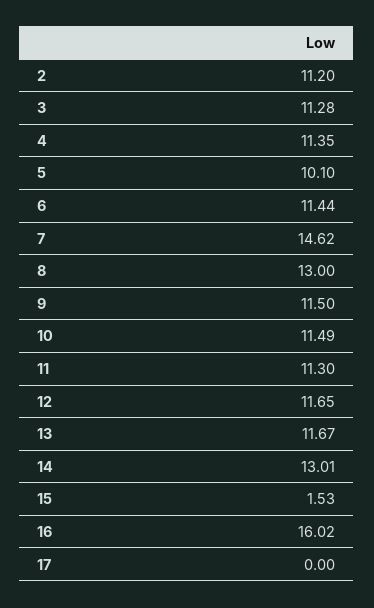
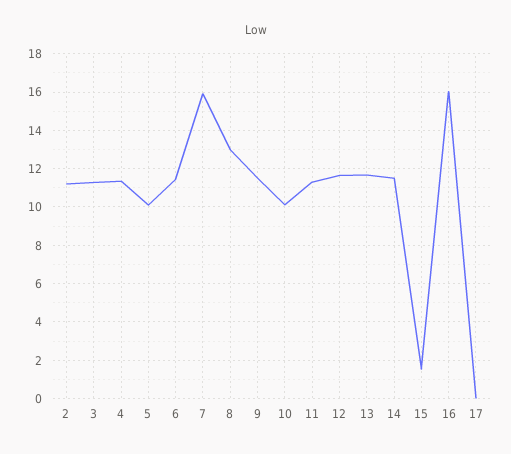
  {
    "2": 11.2,
    "3": 11.28,
    "4": 11.35,
    "5": 10.1,
    "6": 11.44,
-   "7": 14.62,
+   "7": 16,
    "8": 13,
    "9": 11.5,
-   "10": 11.49,
+   "10": 10,
    "11": 11.3,
    "12": 11.65,
    "13": 11.67,
-   "14": 13.01,
+   "14": 11.5,
    "15": 1.53,
    "16": 16.02,
    "17": 0
  }

